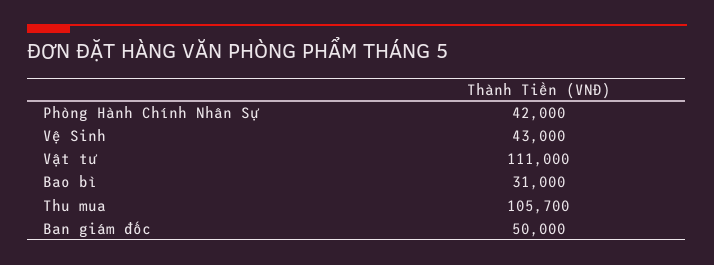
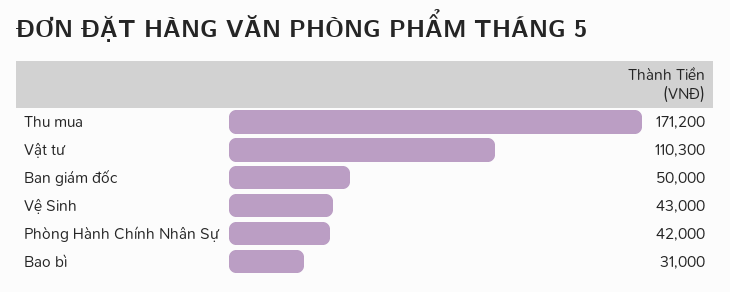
  {
    "Phòng Hành Chính Nhân Sự": 42000,
    "Vệ Sinh": 43000,
-   "Vật tư": 111000,
+   "Vật tư": 110300,
    "Bao bì": 31000,
-   "Thu mua": 105700,
+   "Thu mua": 171200,
    "Ban giám đốc": 50000
  }

